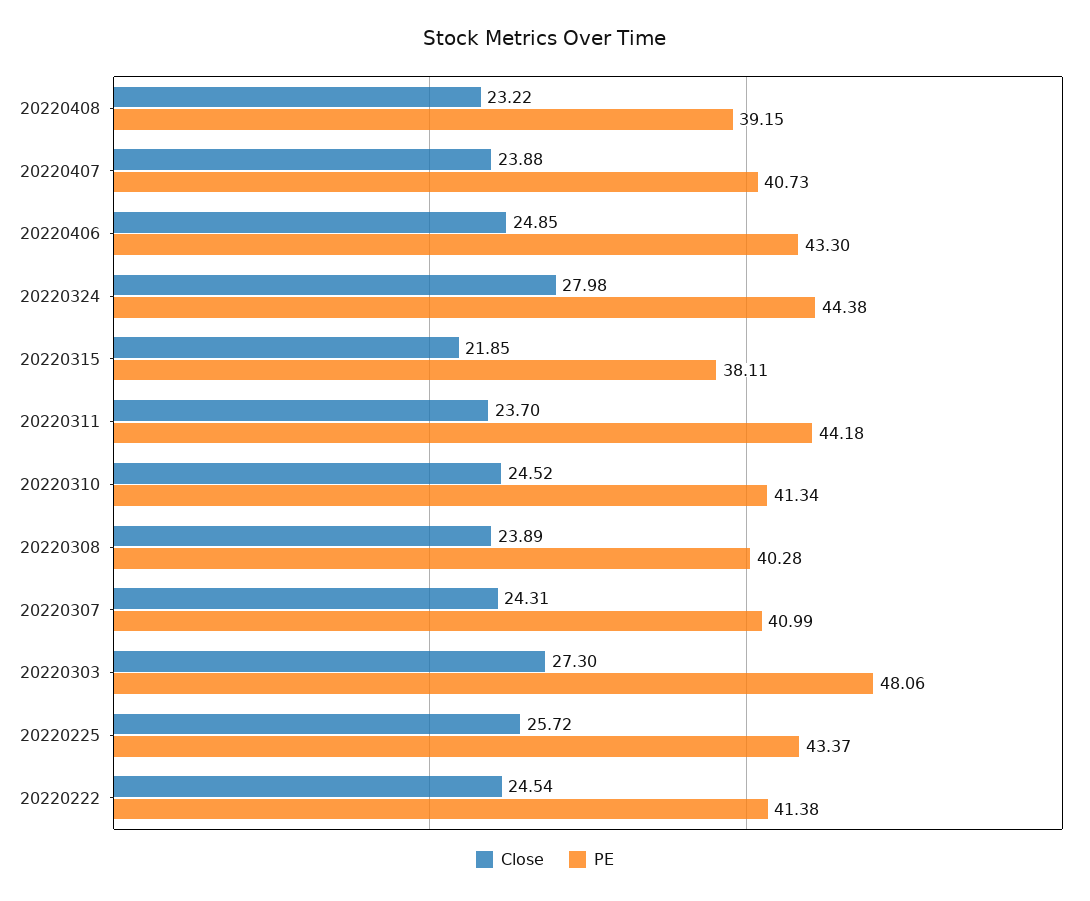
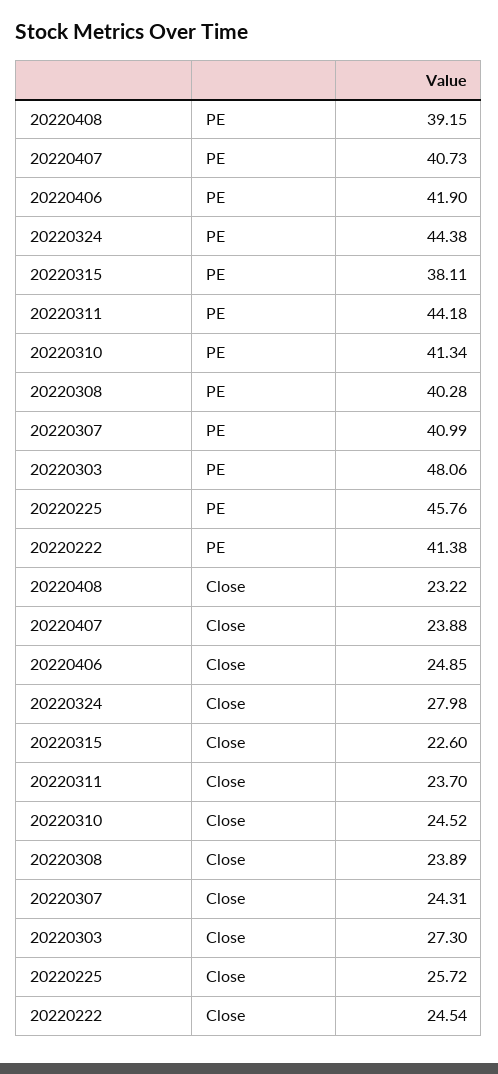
  {
    "Close": {
      "20220408": 23.22,
      "20220407": 23.88,
      "20220406": 24.85,
      "20220324": 27.98,
-     "20220315": 21.85,
+     "20220315": 22.6,
      "20220311": 23.7,
      "20220310": 24.52,
      "20220308": 23.89,
      "20220307": 24.31,
      "20220303": 27.3,
      "20220225": 25.72,
      "20220222": 24.54
    },
    "PE": {
      "20220408": 39.15,
      "20220407": 40.73,
-     "20220406": 43.3,
+     "20220406": 41.9,
      "20220324": 44.38,
      "20220315": 38.11,
      "20220311": 44.18,
      "20220310": 41.34,
      "20220308": 40.28,
      "20220307": 40.99,
      "20220303": 48.06,
-     "20220225": 43.37,
+     "20220225": 45.76,
      "20220222": 41.38
    }
  }

